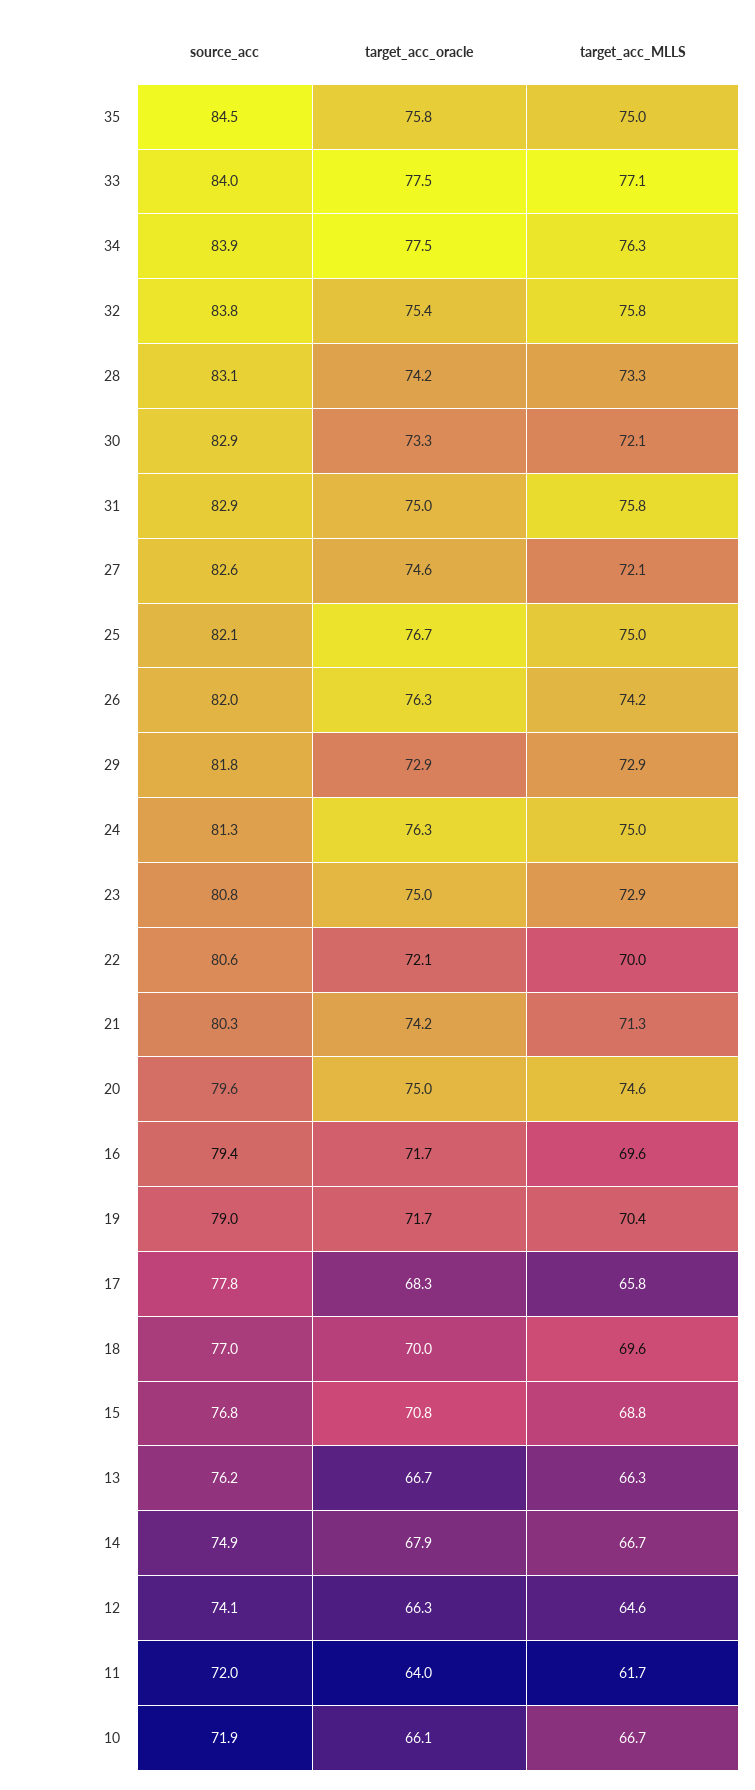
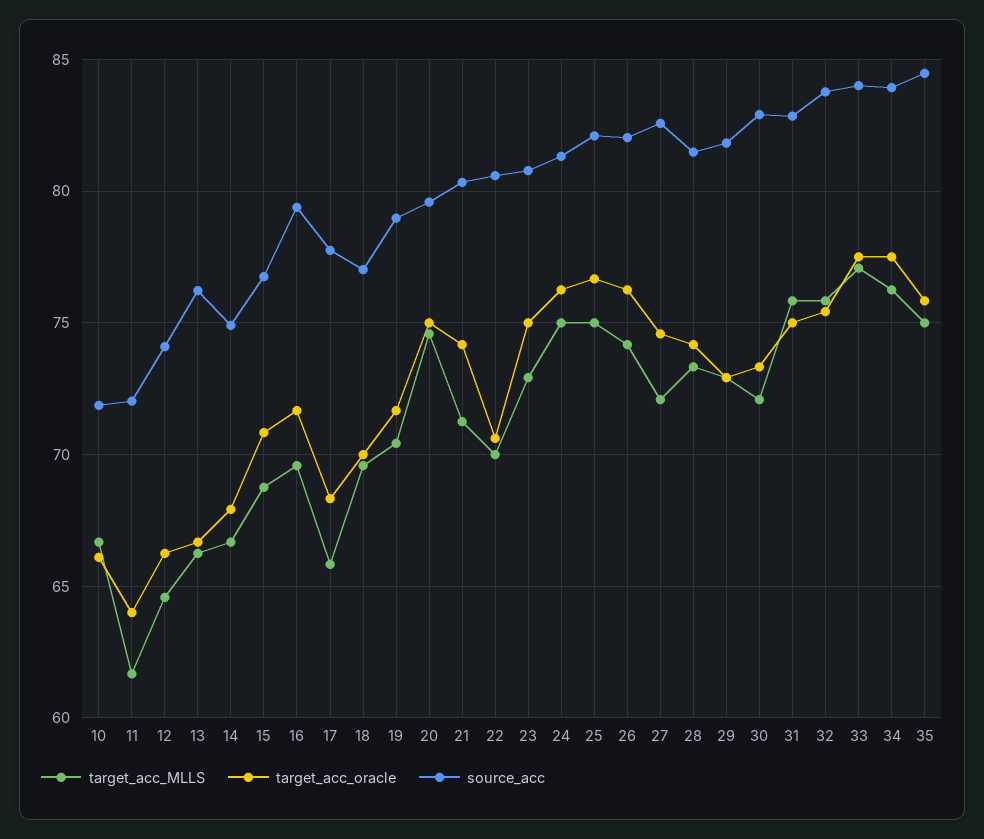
  {
    "source_acc": {
      "35": 84.5,
      "33": 84,
      "34": 83.9,
      "32": 83.8,
-     "28": 83.1,
+     "28": 81.5,
      "30": 82.9,
      "31": 82.9,
      "27": 82.6,
      "25": 82.1,
      "26": 82,
      "29": 81.8,
      "24": 81.3,
      "23": 80.8,
      "22": 80.6,
      "21": 80.3,
      "20": 79.6,
      "16": 79.4,
      "19": 79,
      "17": 77.8,
      "18": 77,
      "15": 76.8,
      "13": 76.2,
      "14": 74.9,
      "12": 74.1,
      "11": 72,
      "10": 71.9
    },
    "target_acc_oracle": {
      "35": 75.8,
      "33": 77.5,
      "34": 77.5,
      "32": 75.4,
      "28": 74.2,
      "30": 73.3,
      "31": 75,
      "27": 74.6,
      "25": 76.7,
      "26": 76.3,
      "29": 72.9,
      "24": 76.3,
      "23": 75,
-     "22": 72.1,
+     "22": 70.5,
      "21": 74.2,
      "20": 75,
      "16": 71.7,
      "19": 71.7,
      "17": 68.3,
      "18": 70,
      "15": 70.8,
      "13": 66.7,
      "14": 67.9,
      "12": 66.3,
      "11": 64,
      "10": 66.1
    },
    "target_acc_MLLS": {
      "35": 75,
      "33": 77.1,
      "34": 76.3,
      "32": 75.8,
      "28": 73.3,
      "30": 72.1,
      "31": 75.8,
      "27": 72.1,
      "25": 75,
      "26": 74.2,
      "29": 72.9,
      "24": 75,
      "23": 72.9,
      "22": 70,
      "21": 71.3,
      "20": 74.6,
      "16": 69.6,
      "19": 70.4,
      "17": 65.8,
      "18": 69.6,
      "15": 68.8,
      "13": 66.3,
      "14": 66.7,
      "12": 64.6,
      "11": 61.7,
      "10": 66.7
    }
  }

